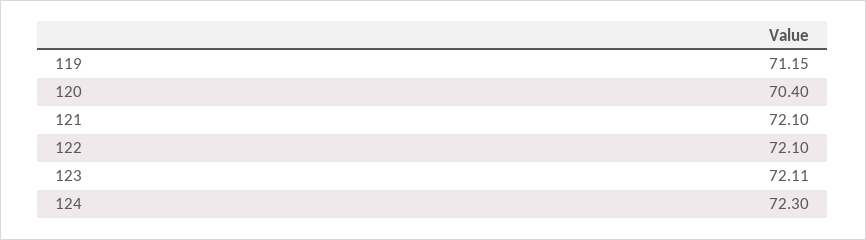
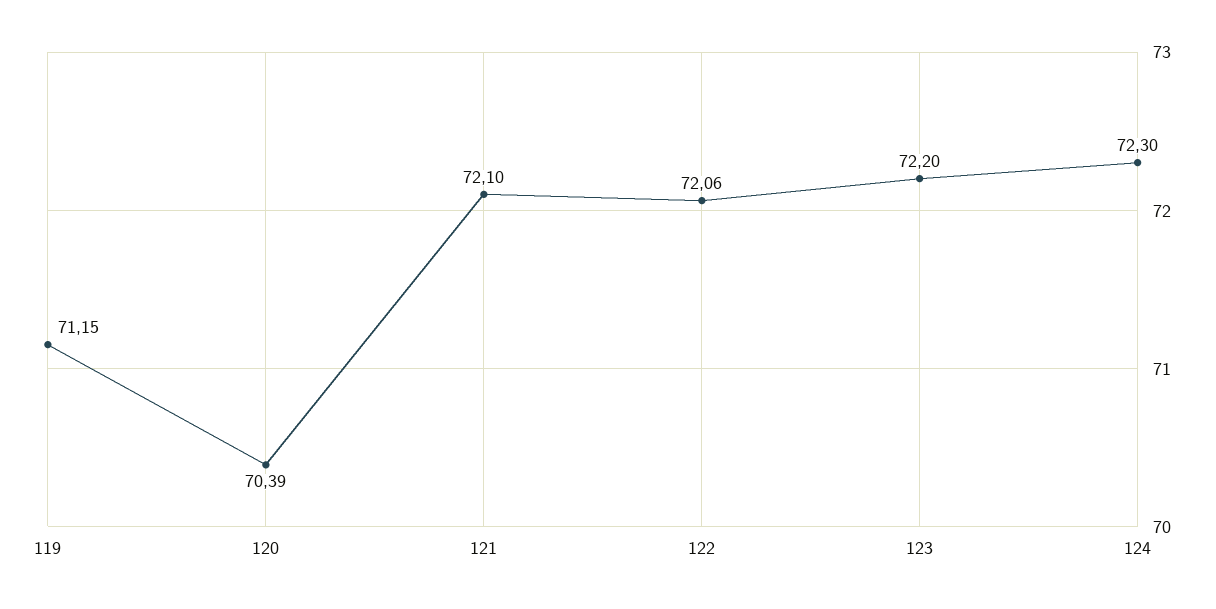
  {
    "119": 71.15,
-   "120": 70.4,
+   "120": 70.39,
    "121": 72.1,
-   "122": 72.1,
+   "122": 72.06,
-   "123": 72.11,
+   "123": 72.2,
    "124": 72.3
  }

